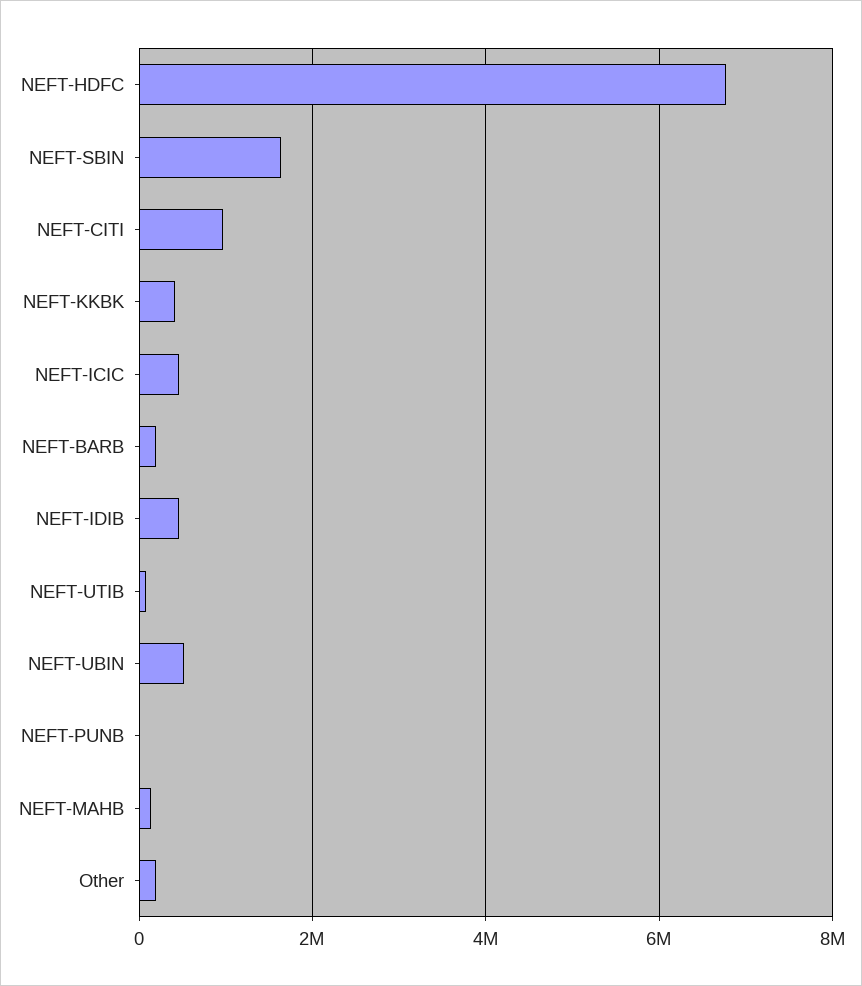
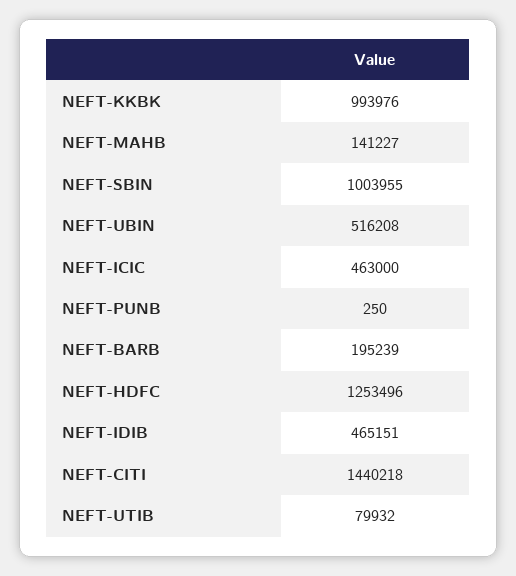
  {
-   "NEFT-HDFC": 6800000,
+   "NEFT-HDFC": 1253496,
-   "NEFT-SBIN": 1600000,
+   "NEFT-SBIN": 1003955,
-   "NEFT-CITI": 1000000,
+   "NEFT-CITI": 1440218,
-   "NEFT-KKBK": 400000,
+   "NEFT-KKBK": 993976,
    "NEFT-ICIC": 463000,
    "NEFT-BARB": 195239,
    "NEFT-IDIB": 465151,
    "NEFT-UTIB": 79932,
    "NEFT-UBIN": 516208,
    "NEFT-PUNB": 250,
-   "NEFT-MAHB": 141227,
+   "NEFT-MAHB": 141227
-   "Other": 200000
  }

